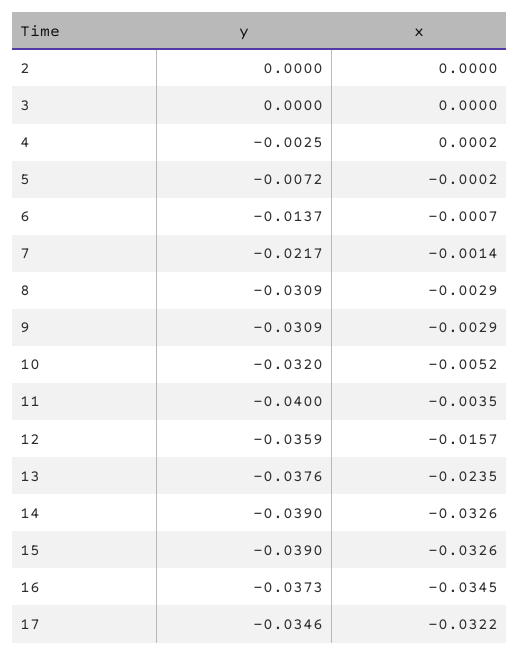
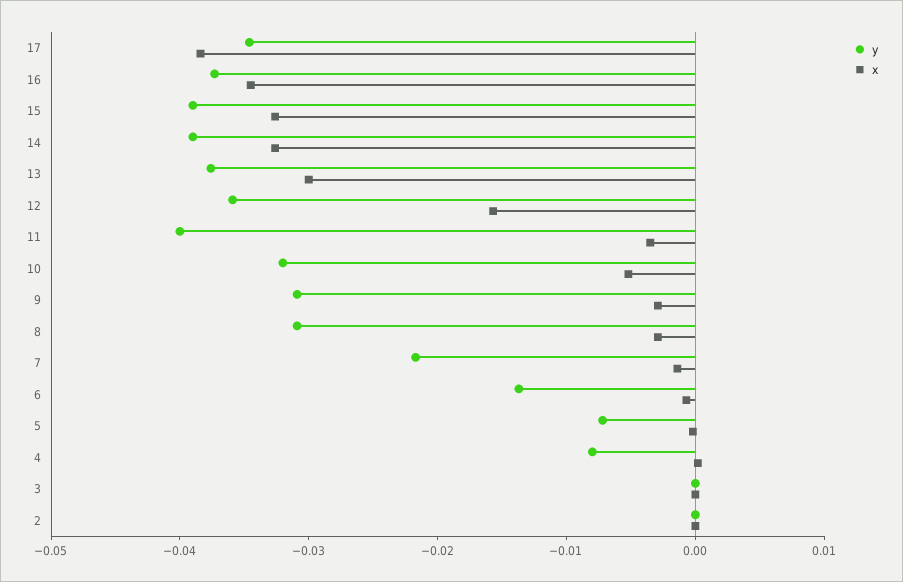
  {
    "y": {
      "2": 0,
      "3": 0,
-     "4": -0.0025,
+     "4": -0.008,
      "5": -0.0072,
      "6": -0.0137,
      "7": -0.0217,
      "8": -0.0309,
      "9": -0.0309,
      "10": -0.032,
      "11": -0.04,
      "12": -0.0359,
      "13": -0.0376,
      "14": -0.039,
      "15": -0.039,
      "16": -0.0373,
      "17": -0.0346
    },
    "x": {
      "2": 0,
      "3": 0,
      "4": 0.0002,
      "5": -0.0002,
      "6": -0.0007,
      "7": -0.0014,
      "8": -0.0029,
      "9": -0.0029,
      "10": -0.0052,
      "11": -0.0035,
      "12": -0.0157,
-     "13": -0.0235,
+     "13": -0.03,
      "14": -0.0326,
      "15": -0.0326,
      "16": -0.0345,
-     "17": -0.0322
+     "17": -0.038
    }
  }

